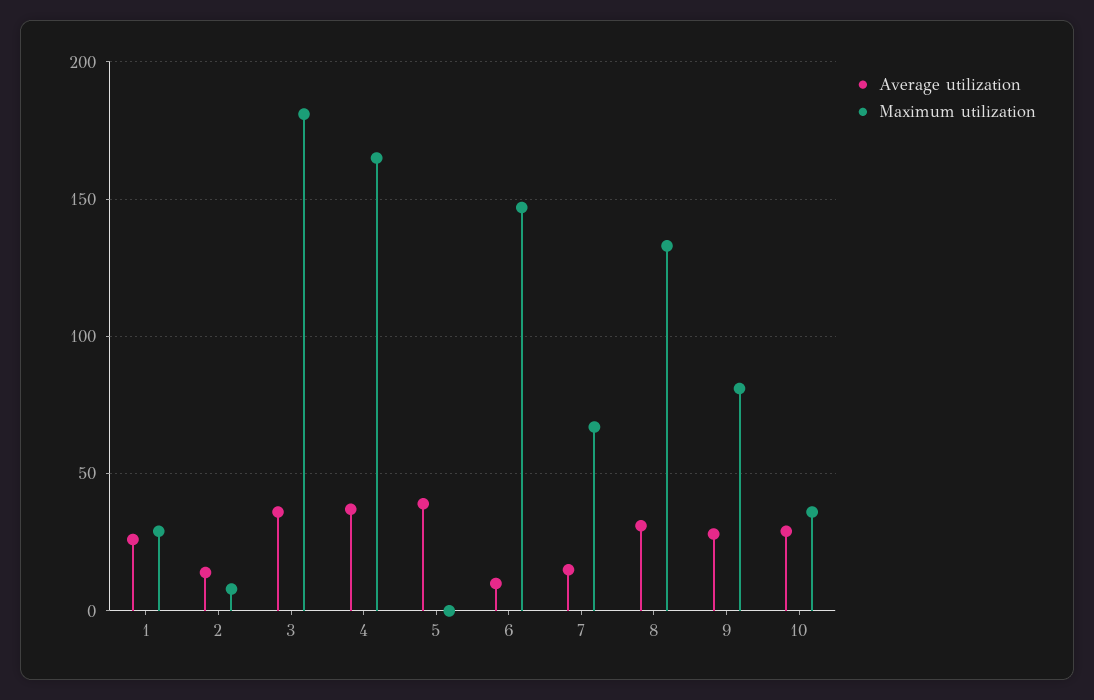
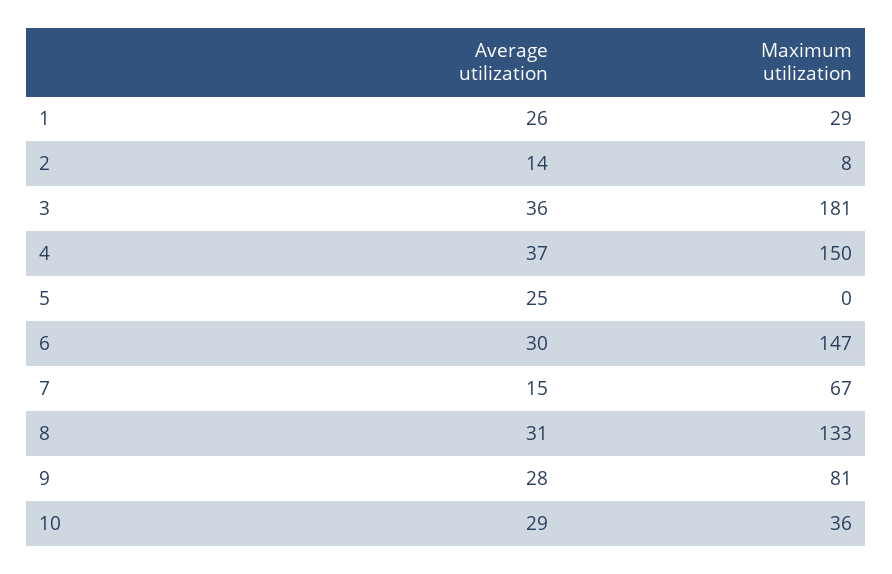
  {
    "Average utilization": {
      "1": 26,
      "2": 14,
      "3": 36,
      "4": 37,
-     "5": 40,
+     "5": 25,
-     "6": 10,
+     "6": 30,
      "7": 15,
      "8": 31,
      "9": 28,
      "10": 29
    },
    "Maximum utilization": {
      "1": 29,
      "2": 8,
      "3": 181,
-     "4": 165,
+     "4": 150,
      "5": 0,
      "6": 147,
      "7": 67,
      "8": 133,
      "9": 81,
      "10": 36
    }
  }

